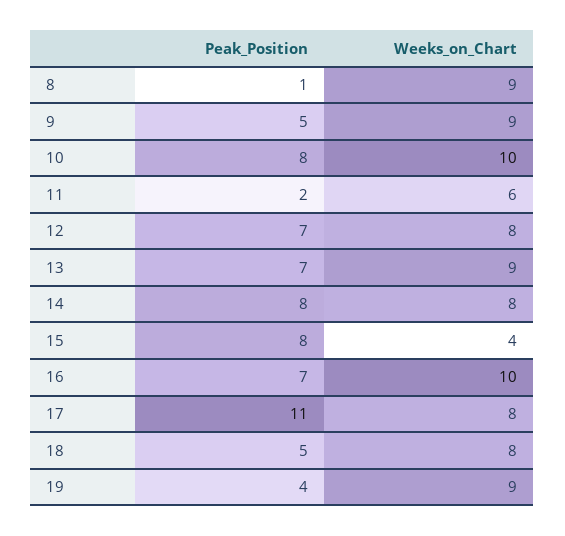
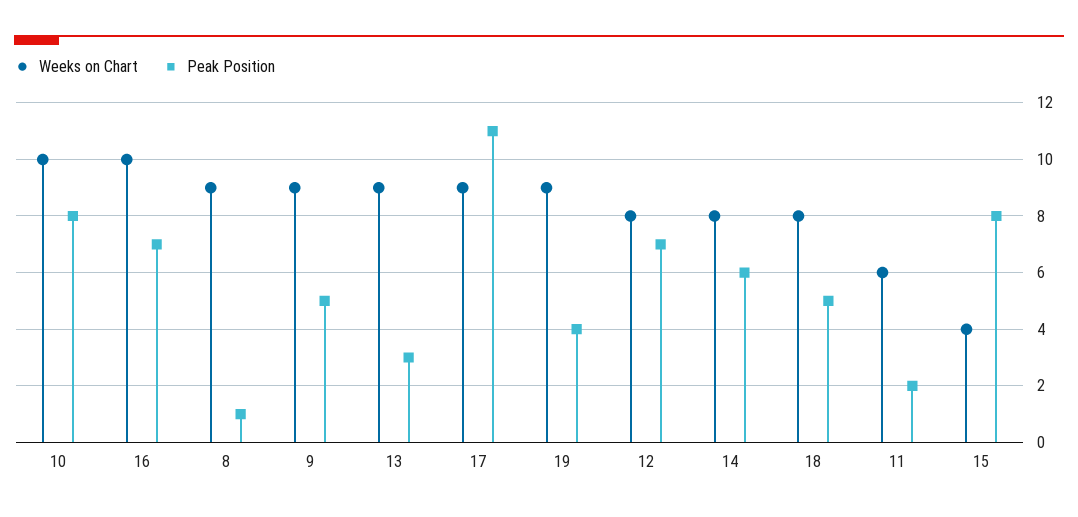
  {
    "Peak_Position": {
      "8": 1,
      "9": 5,
      "10": 8,
      "11": 2,
      "12": 7,
-     "13": 7,
+     "13": 3,
-     "14": 8,
+     "14": 6,
      "15": 8,
      "16": 7,
      "17": 11,
      "18": 5,
      "19": 4
    },
    "Weeks_on_Chart": {
      "8": 9,
      "9": 9,
      "10": 10,
      "11": 6,
      "12": 8,
      "13": 9,
      "14": 8,
      "15": 4,
      "16": 10,
-     "17": 8,
+     "17": 9,
      "18": 8,
      "19": 9
    }
  }

